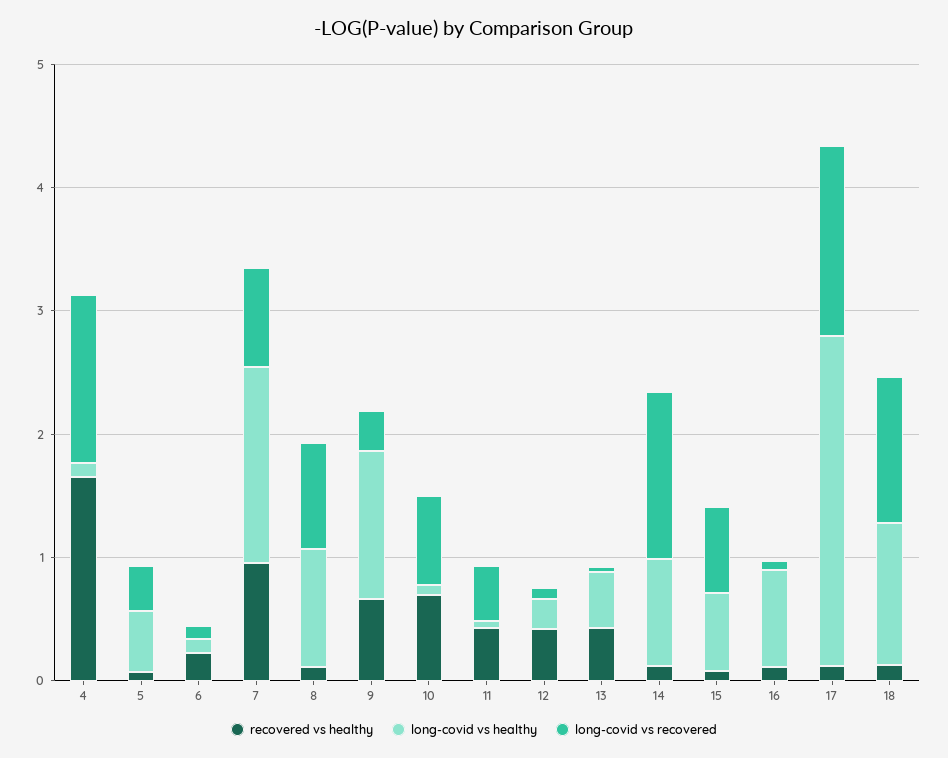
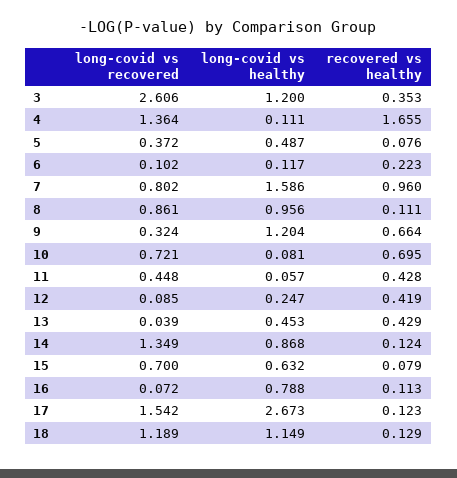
  {
    "recovered vs healthy": {
      "4": 1.655,
      "5": 0.076,
      "6": 0.223,
      "7": 0.96,
      "8": 0.111,
      "9": 0.664,
      "10": 0.695,
      "11": 0.428,
      "12": 0.419,
      "13": 0.429,
      "14": 0.124,
      "15": 0.079,
      "16": 0.113,
      "17": 0.123,
-     "18": 0.129
+     "18": 0.129,
+     "3": 0.353
    },
    "long-covid vs healthy": {
      "4": 0.111,
      "5": 0.487,
      "6": 0.117,
      "7": 1.586,
      "8": 0.956,
      "9": 1.204,
      "10": 0.081,
      "11": 0.057,
      "12": 0.247,
      "13": 0.453,
      "14": 0.868,
      "15": 0.632,
      "16": 0.788,
      "17": 2.673,
-     "18": 1.149
+     "18": 1.149,
+     "3": 1.2
    },
    "long-covid vs recovered": {
      "4": 1.364,
      "5": 0.372,
      "6": 0.102,
      "7": 0.802,
      "8": 0.861,
      "9": 0.324,
      "10": 0.721,
      "11": 0.448,
      "12": 0.085,
      "13": 0.039,
      "14": 1.349,
      "15": 0.7,
      "16": 0.072,
      "17": 1.542,
-     "18": 1.189
+     "18": 1.189,
+     "3": 2.606
    }
  }

